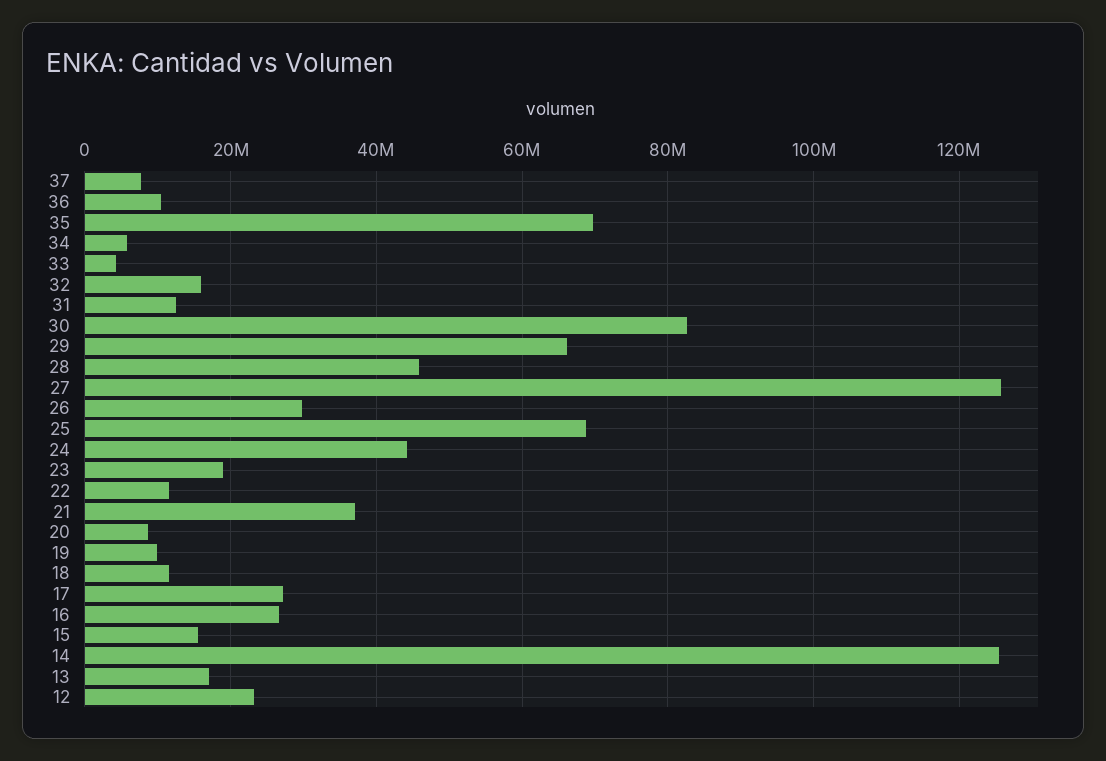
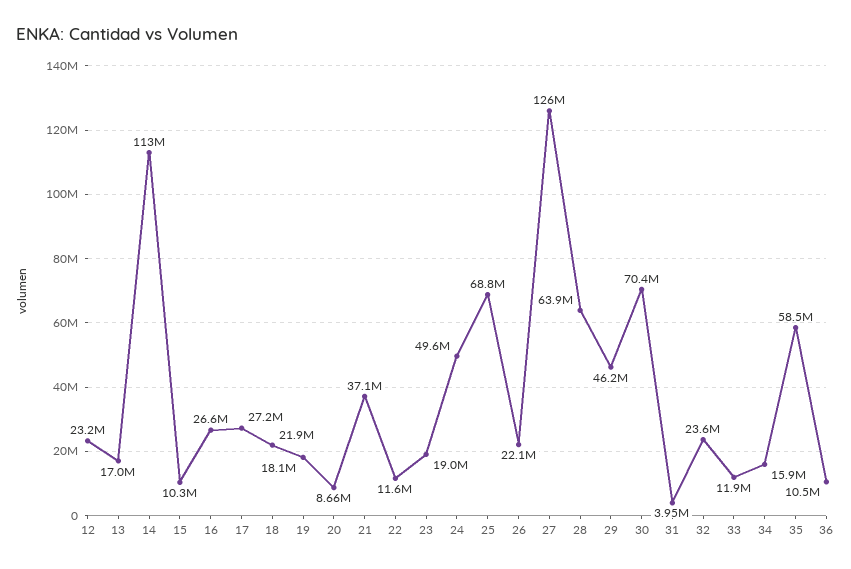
  {
-   "37": 8000000,
    "36": 10500000,
-   "35": 70000000,
+   "35": 58500000,
-   "34": 6000000,
+   "34": 15900000,
-   "33": 4000000,
+   "33": 11900000,
-   "32": 16000000,
+   "32": 23600000,
-   "31": 12000000,
+   "31": 3950000,
-   "30": 82000000,
+   "30": 70400000,
-   "29": 66000000,
+   "29": 46200000,
-   "28": 46000000,
+   "28": 63900000,
    "27": 126000000,
-   "26": 30000000,
+   "26": 22100000,
    "25": 68800000,
-   "24": 44000000,
+   "24": 49600000,
    "23": 19000000,
    "22": 11600000,
    "21": 37100000,
    "20": 8660000,
-   "19": 10000000,
+   "19": 18100000,
-   "18": 12000000,
+   "18": 21900000,
    "17": 27200000,
    "16": 26600000,
-   "15": 16000000,
+   "15": 10300000,
-   "14": 126000000,
+   "14": 113000000,
    "13": 17000000,
    "12": 23200000
  }

